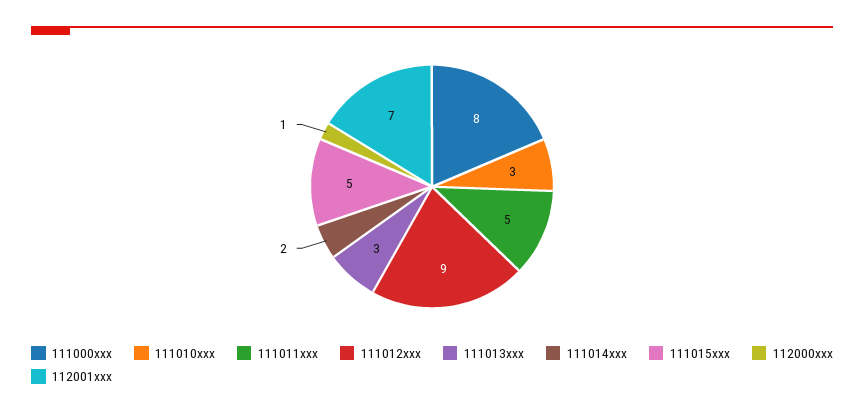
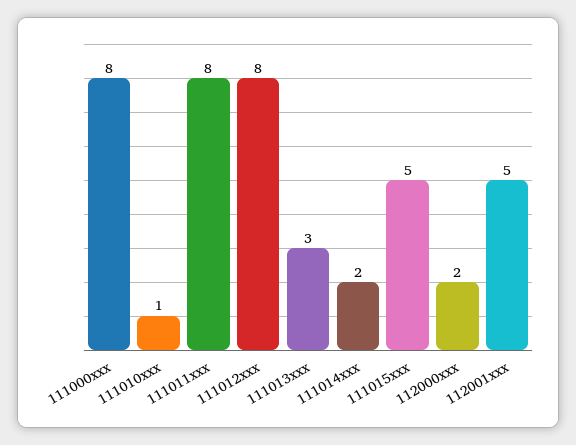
  {
    "111000xxx": 8,
-   "111010xxx": 3,
+   "111010xxx": 1,
-   "111011xxx": 5,
+   "111011xxx": 8,
-   "111012xxx": 9,
+   "111012xxx": 8,
    "111013xxx": 3,
    "111014xxx": 2,
    "111015xxx": 5,
-   "112000xxx": 1,
+   "112000xxx": 2,
-   "112001xxx": 7
+   "112001xxx": 5
  }

